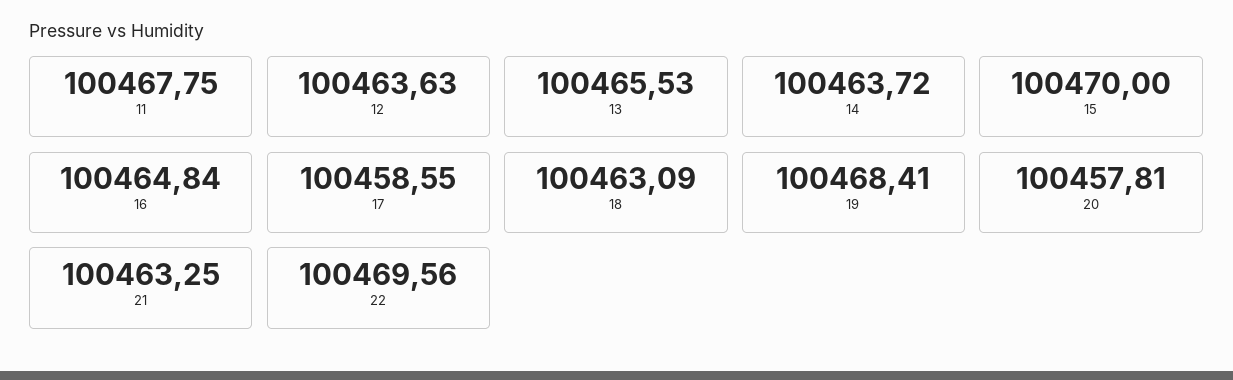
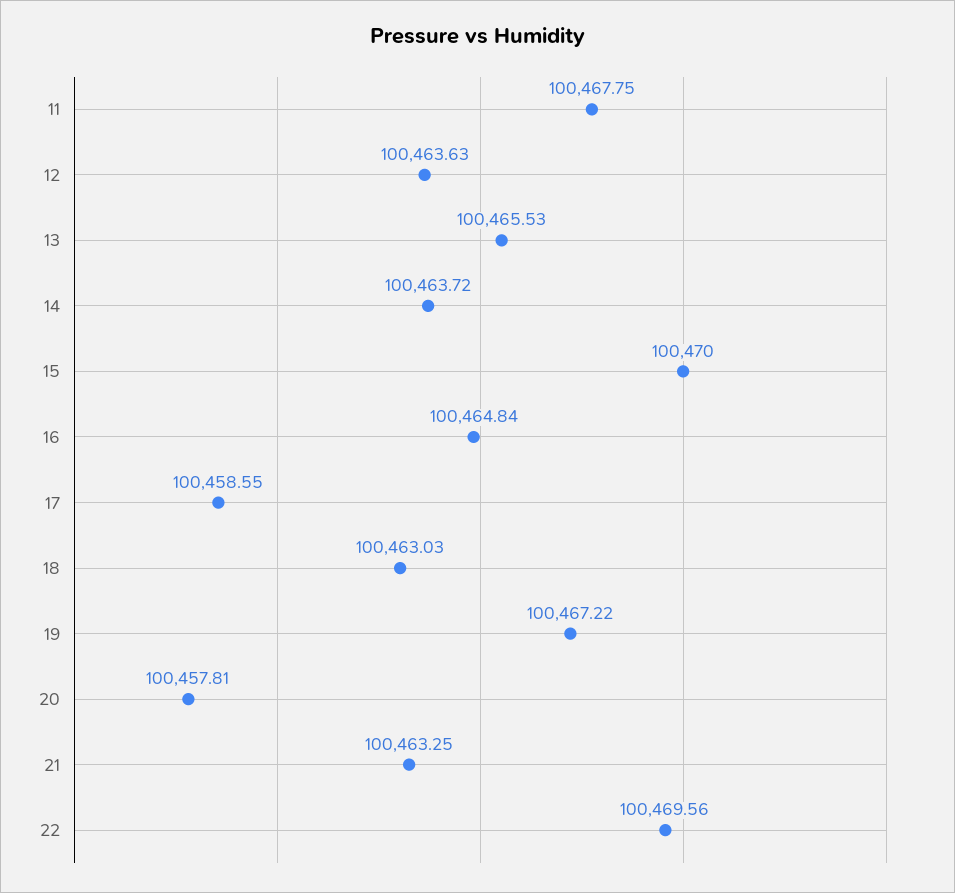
  {
    "11": 100467.75,
    "12": 100463.63,
    "13": 100465.53,
    "14": 100463.72,
    "15": 100470,
    "16": 100464.84,
    "17": 100458.55,
-   "18": 100463.09,
+   "18": 100463.03,
-   "19": 100468.41,
+   "19": 100467.22,
    "20": 100457.81,
    "21": 100463.25,
    "22": 100469.56
  }

